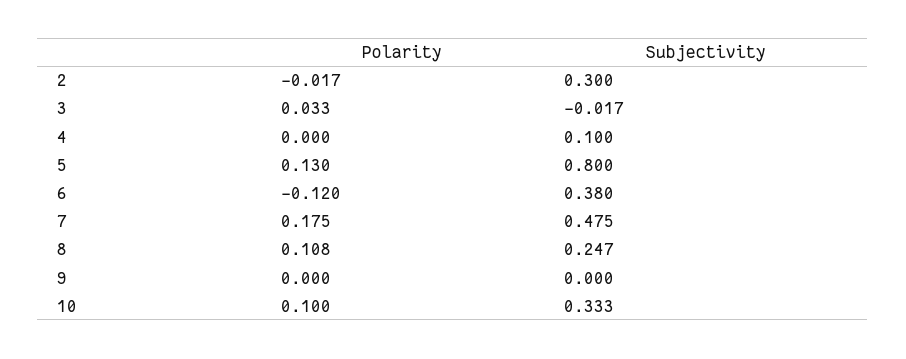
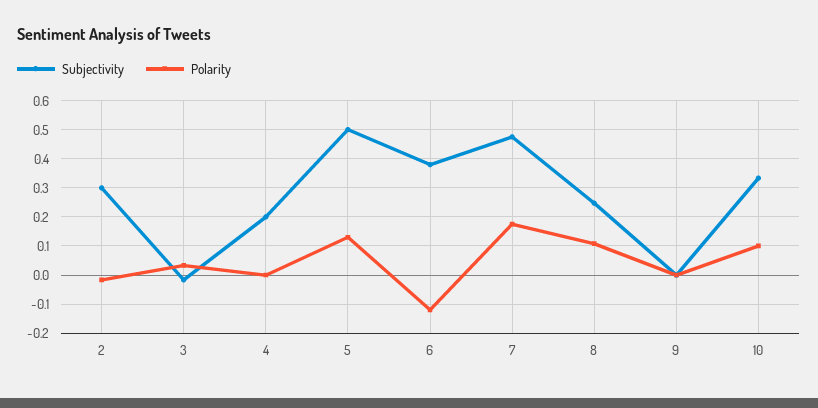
  {
    "Polarity": {
      "2": -0.017,
      "3": 0.033,
      "4": 0,
      "5": 0.13,
      "6": -0.12,
      "7": 0.175,
      "8": 0.108,
      "9": 0,
      "10": 0.1
    },
    "Subjectivity": {
      "2": 0.3,
      "3": -0.017,
-     "4": 0.1,
+     "4": 0.2,
-     "5": 0.8,
+     "5": 0.5,
      "6": 0.38,
      "7": 0.475,
      "8": 0.247,
      "9": 0,
      "10": 0.333
    }
  }

